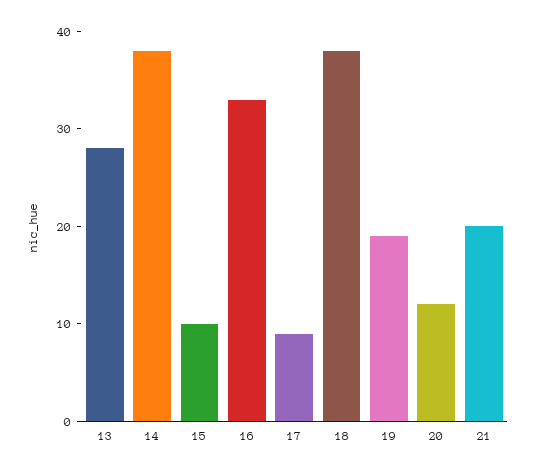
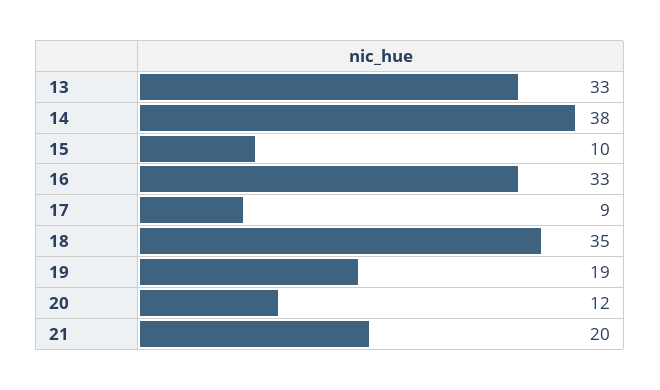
  {
-   "13": 28,
+   "13": 33,
    "14": 38,
    "15": 10,
    "16": 33,
    "17": 9,
-   "18": 38,
+   "18": 35,
    "19": 19,
    "20": 12,
    "21": 20
  }

